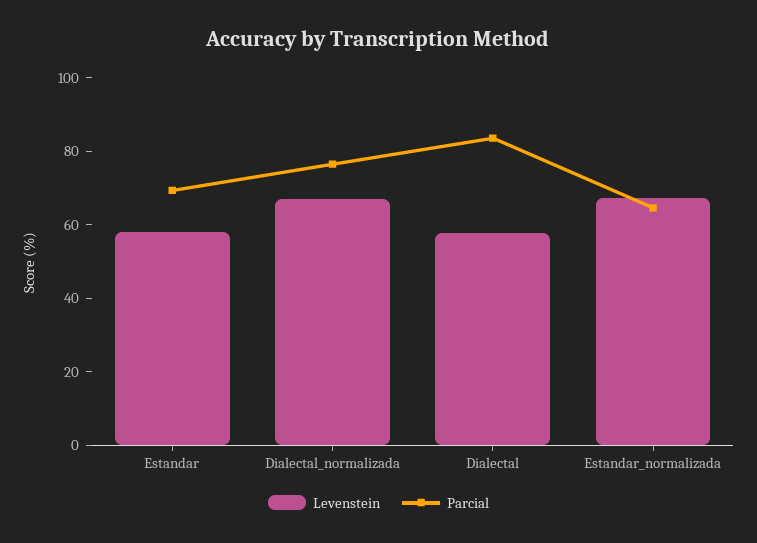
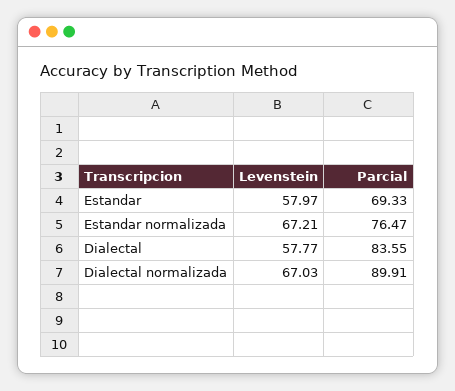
  {
    "Levenstein": {
      "Estandar": 57.97,
      "Dialectal_normalizada": 67.03,
      "Dialectal": 57.77,
      "Estandar_normalizada": 67.21
    },
    "Parcial": {
      "Estandar": 69.33,
-     "Dialectal_normalizada": 75,
+     "Dialectal_normalizada": 89.91,
      "Dialectal": 83.55,
-     "Estandar_normalizada": 65
+     "Estandar_normalizada": 76.47
    }
  }

